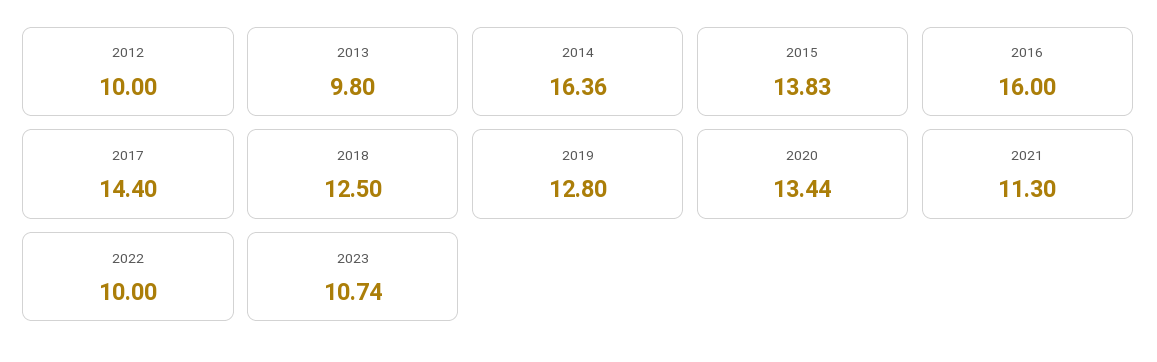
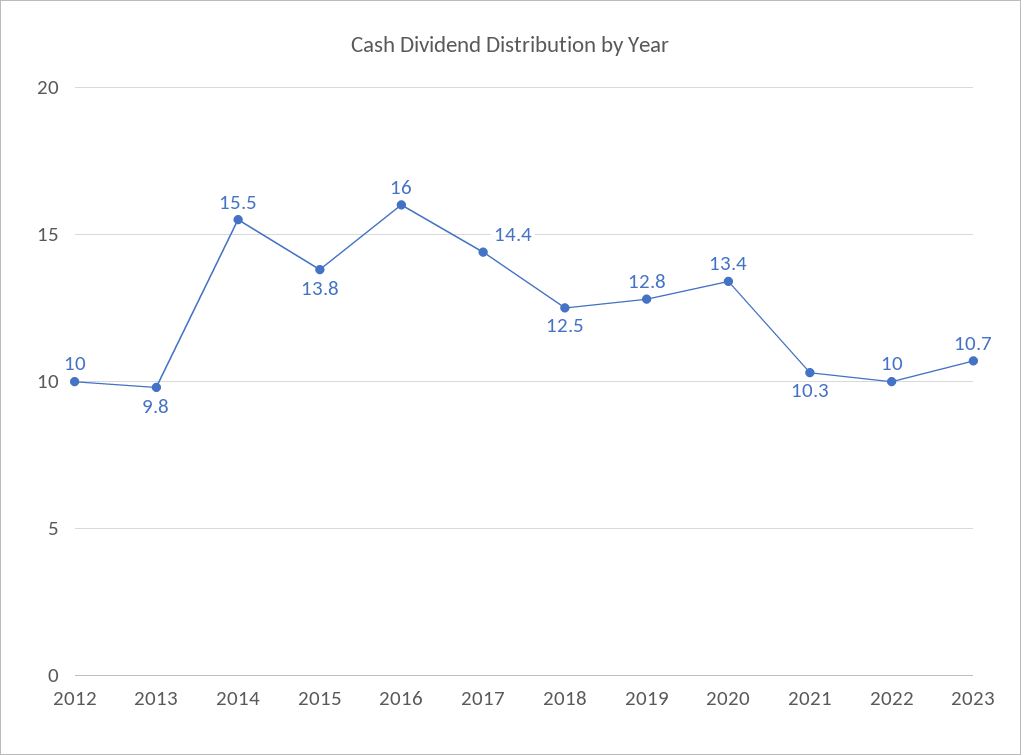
  {
    "2012": 10,
    "2013": 9.8,
-   "2014": 16.36,
+   "2014": 15.5,
    "2015": 13.83,
    "2016": 16,
    "2017": 14.4,
    "2018": 12.5,
    "2019": 12.8,
    "2020": 13.44,
-   "2021": 11.3,
+   "2021": 10.3,
    "2022": 10,
    "2023": 10.74
  }

